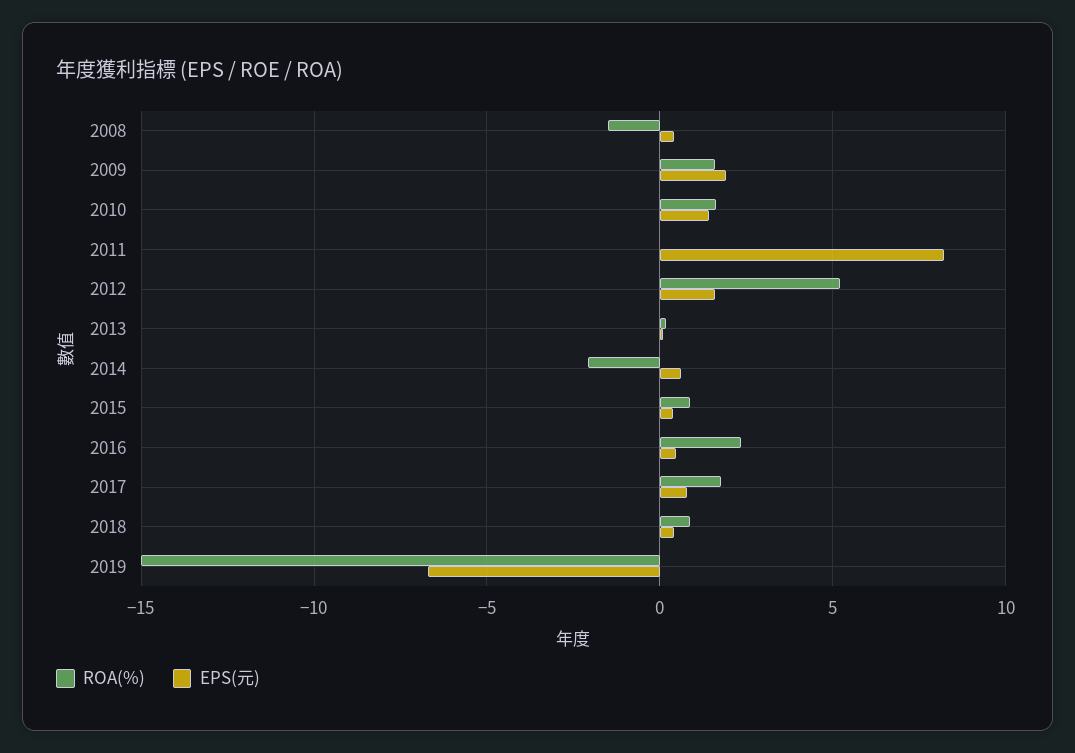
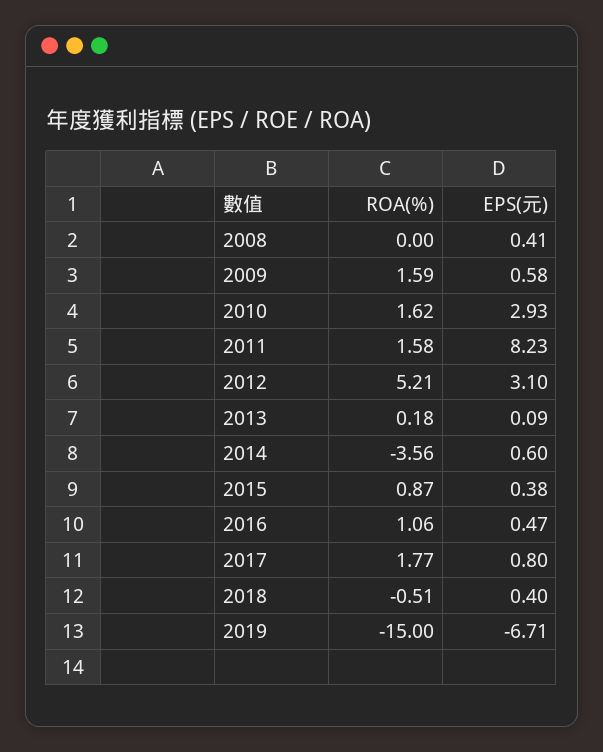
  {
    "ROA(%)": {
-     "2008": -1.5,
+     "2008": 0,
      "2009": 1.59,
      "2010": 1.62,
-     "2011": 0,
+     "2011": 1.58,
      "2012": 5.21,
      "2013": 0.18,
-     "2014": -2,
+     "2014": -3.56,
      "2015": 0.87,
-     "2016": 2.5,
+     "2016": 1.06,
      "2017": 1.77,
-     "2018": 1,
+     "2018": -0.51,
      "2019": -15
    },
    "EPS(元)": {
      "2008": 0.41,
-     "2009": 2,
+     "2009": 0.58,
-     "2010": 1.5,
+     "2010": 2.93,
      "2011": 8.23,
-     "2012": 1.5,
+     "2012": 3.1,
      "2013": 0.09,
      "2014": 0.6,
      "2015": 0.38,
      "2016": 0.47,
      "2017": 0.8,
      "2018": 0.4,
      "2019": -6.71
    }
  }

